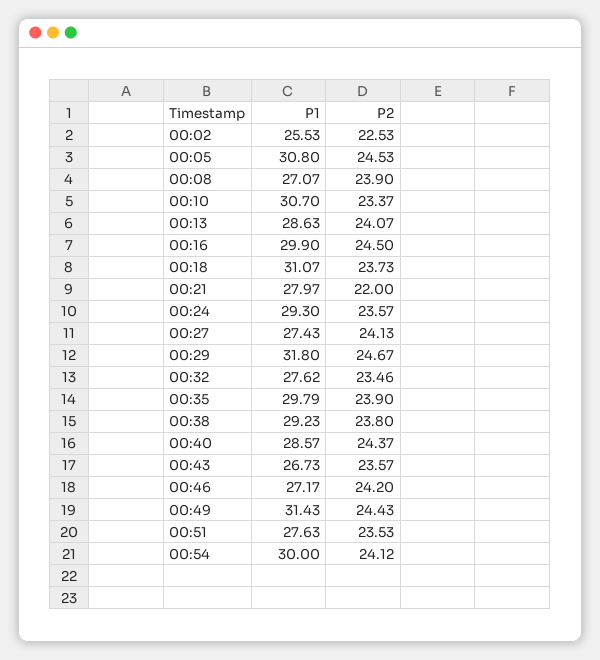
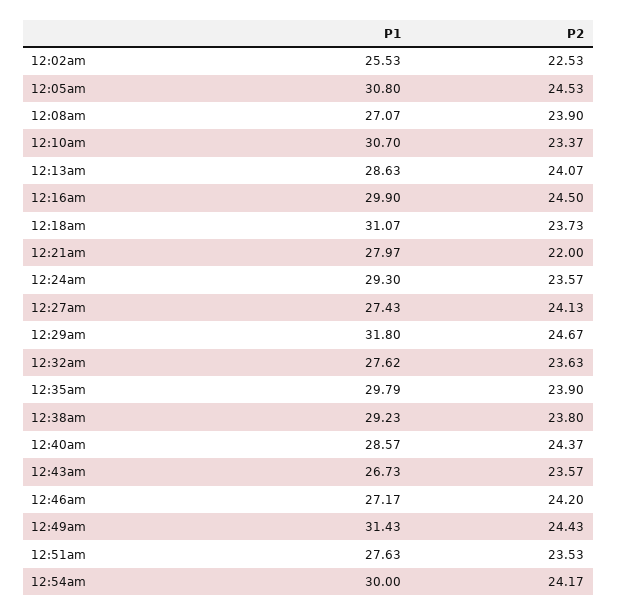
  {
    "P1": {
      "00:02": 25.53,
      "00:05": 30.8,
      "00:08": 27.07,
      "00:10": 30.7,
      "00:13": 28.63,
      "00:16": 29.9,
      "00:18": 31.07,
      "00:21": 27.97,
      "00:24": 29.3,
      "00:27": 27.43,
      "00:29": 31.8,
      "00:32": 27.62,
      "00:35": 29.79,
      "00:38": 29.23,
      "00:40": 28.57,
      "00:43": 26.73,
      "00:46": 27.17,
      "00:49": 31.43,
      "00:51": 27.63,
      "00:54": 30
    },
    "P2": {
      "00:02": 22.53,
      "00:05": 24.53,
      "00:08": 23.9,
      "00:10": 23.37,
      "00:13": 24.07,
      "00:16": 24.5,
      "00:18": 23.73,
      "00:21": 22,
      "00:24": 23.57,
      "00:27": 24.13,
      "00:29": 24.67,
-     "00:32": 23.46,
+     "00:32": 23.63,
      "00:35": 23.9,
      "00:38": 23.8,
      "00:40": 24.37,
      "00:43": 23.57,
      "00:46": 24.2,
      "00:49": 24.43,
      "00:51": 23.53,
-     "00:54": 24.12
+     "00:54": 24.17
    }
  }

